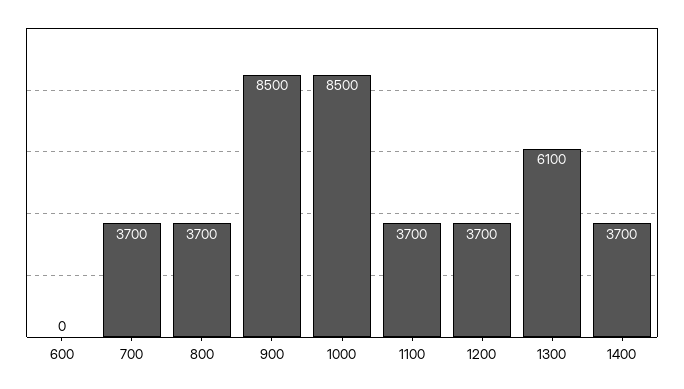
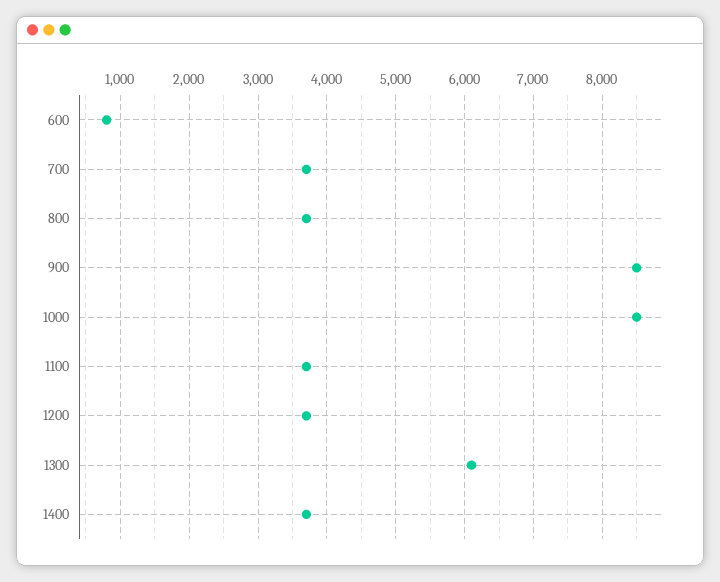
  {
-   "600": 0,
+   "600": 800,
    "700": 3700,
    "800": 3700,
    "900": 8500,
    "1000": 8500,
    "1100": 3700,
    "1200": 3700,
    "1300": 6100,
    "1400": 3700
  }

